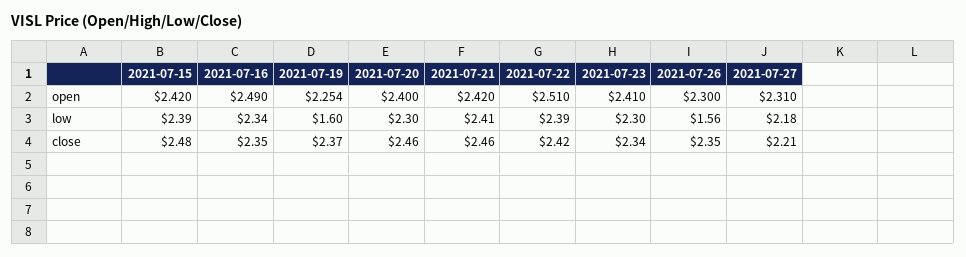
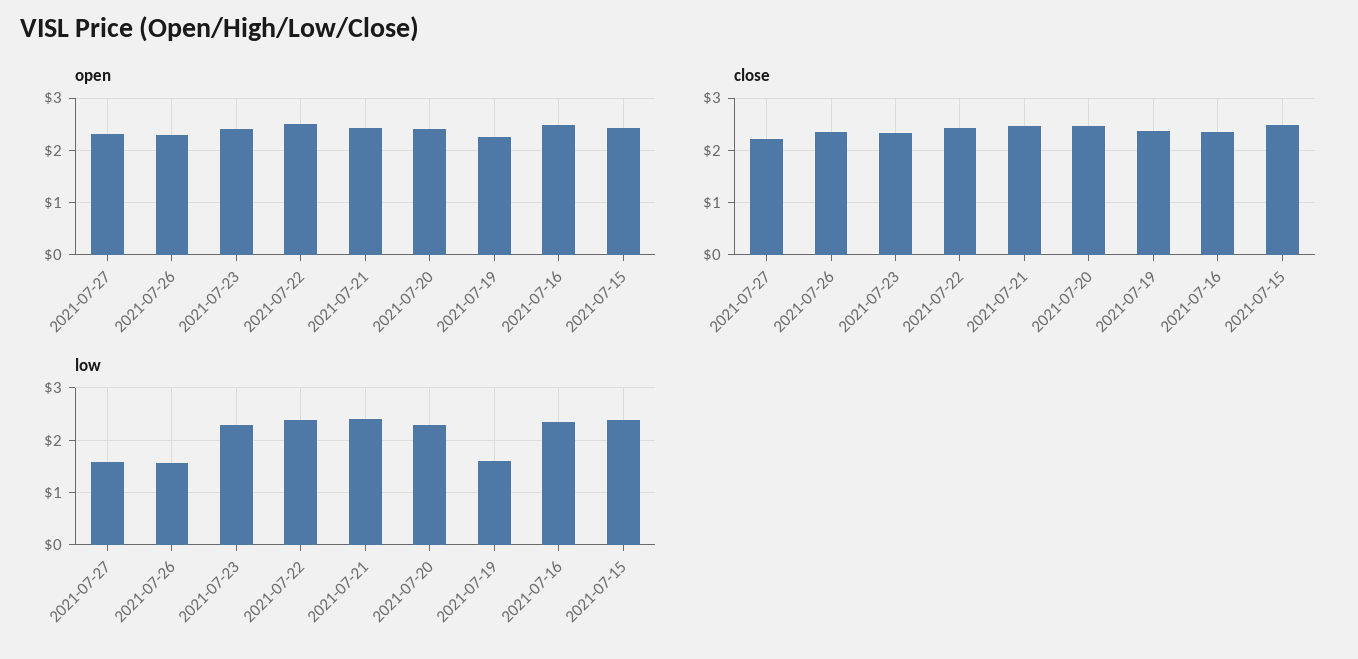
  {
    "open": {
      "2021-07-15": 2.42,
      "2021-07-16": 2.49,
      "2021-07-19": 2.254,
      "2021-07-20": 2.4,
      "2021-07-21": 2.42,
      "2021-07-22": 2.51,
      "2021-07-23": 2.41,
      "2021-07-26": 2.3,
      "2021-07-27": 2.31
    },
    "low": {
      "2021-07-15": 2.39,
      "2021-07-16": 2.34,
      "2021-07-19": 1.6,
      "2021-07-20": 2.3,
      "2021-07-21": 2.41,
      "2021-07-22": 2.39,
      "2021-07-23": 2.3,
      "2021-07-26": 1.56,
-     "2021-07-27": 2.18
+     "2021-07-27": 1.6
    },
    "close": {
      "2021-07-15": 2.48,
      "2021-07-16": 2.35,
      "2021-07-19": 2.37,
      "2021-07-20": 2.46,
      "2021-07-21": 2.46,
      "2021-07-22": 2.42,
      "2021-07-23": 2.34,
      "2021-07-26": 2.35,
      "2021-07-27": 2.21
    }
  }

